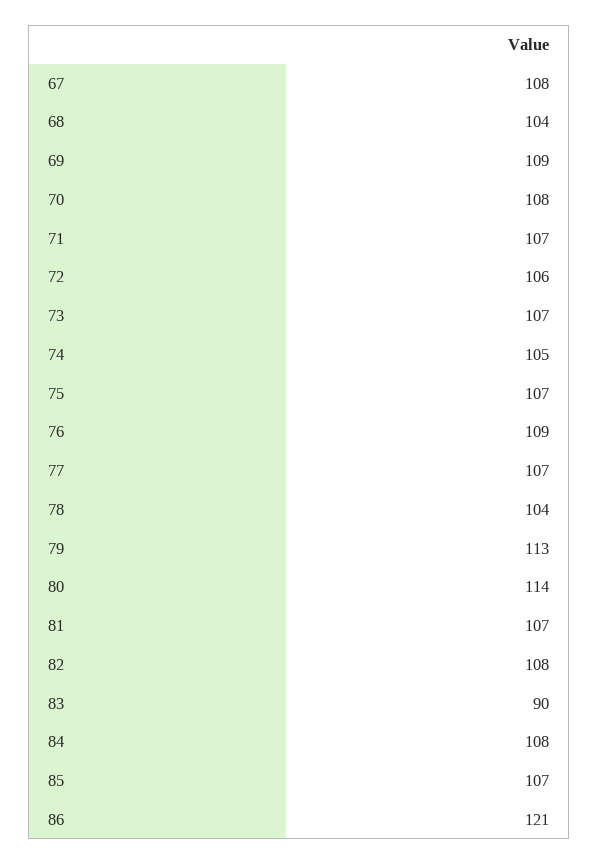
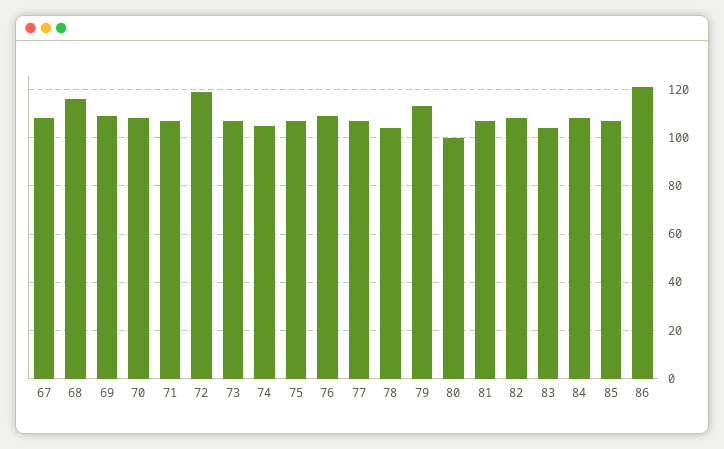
  {
    "67": 108,
-   "68": 104,
+   "68": 115,
    "69": 109,
    "70": 108,
    "71": 107,
-   "72": 106,
+   "72": 120,
    "73": 107,
    "74": 105,
    "75": 107,
    "76": 109,
    "77": 107,
    "78": 104,
    "79": 113,
-   "80": 114,
+   "80": 100,
    "81": 107,
    "82": 108,
-   "83": 90,
+   "83": 105,
    "84": 108,
    "85": 107,
    "86": 121
  }

